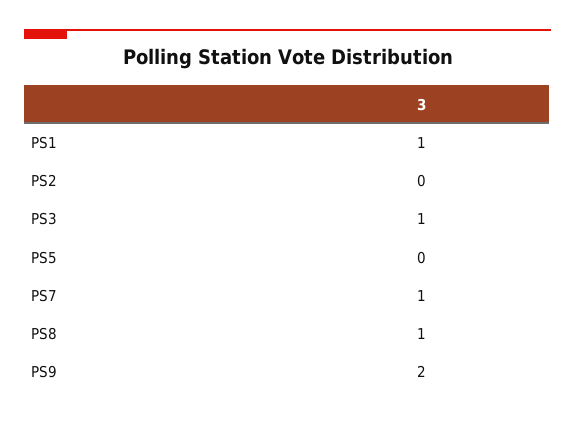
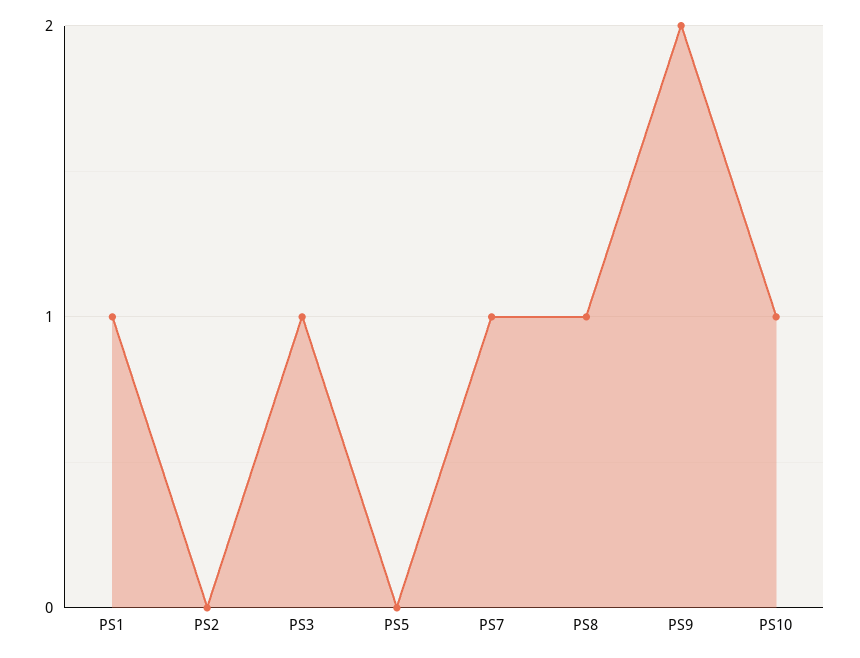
  {
    "PS1": 1,
    "PS2": 0,
    "PS3": 1,
    "PS5": 0,
    "PS7": 1,
    "PS8": 1,
-   "PS9": 2
+   "PS9": 2,
+   "PS10": 1
  }

